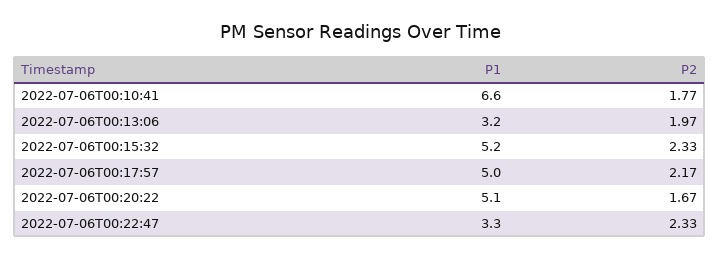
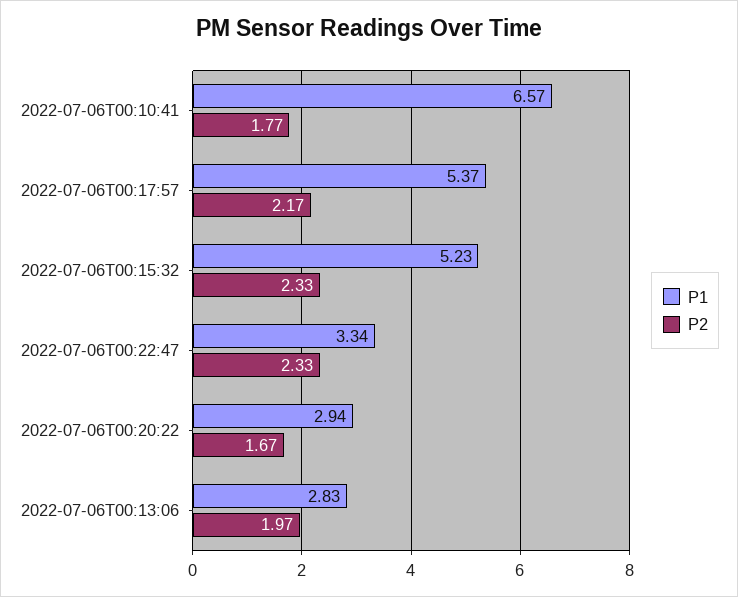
  {
    "P1": {
      "2022-07-06T00:10:41": 6.57,
-     "2022-07-06T00:13:06": 3.2,
+     "2022-07-06T00:13:06": 2.83,
      "2022-07-06T00:15:32": 5.23,
-     "2022-07-06T00:17:57": 5,
+     "2022-07-06T00:17:57": 5.37,
-     "2022-07-06T00:20:22": 5.1,
+     "2022-07-06T00:20:22": 2.94,
      "2022-07-06T00:22:47": 3.34
    },
    "P2": {
      "2022-07-06T00:10:41": 1.77,
      "2022-07-06T00:13:06": 1.97,
      "2022-07-06T00:15:32": 2.33,
      "2022-07-06T00:17:57": 2.17,
      "2022-07-06T00:20:22": 1.67,
      "2022-07-06T00:22:47": 2.33
    }
  }

